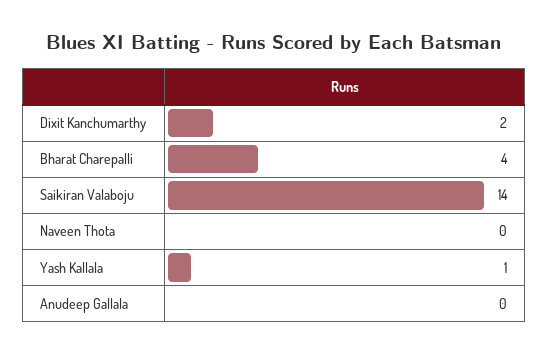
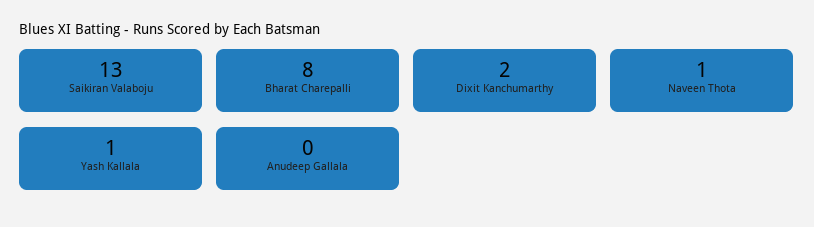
  {
    "Dixit Kanchumarthy": 2,
-   "Bharat Charepalli": 4,
+   "Bharat Charepalli": 8,
-   "Saikiran Valaboju": 14,
+   "Saikiran Valaboju": 13,
-   "Naveen Thota": 0,
+   "Naveen Thota": 1,
    "Yash Kallala": 1,
    "Anudeep Gallala": 0
  }

